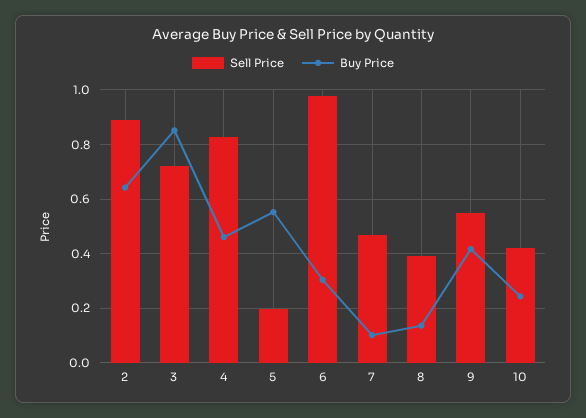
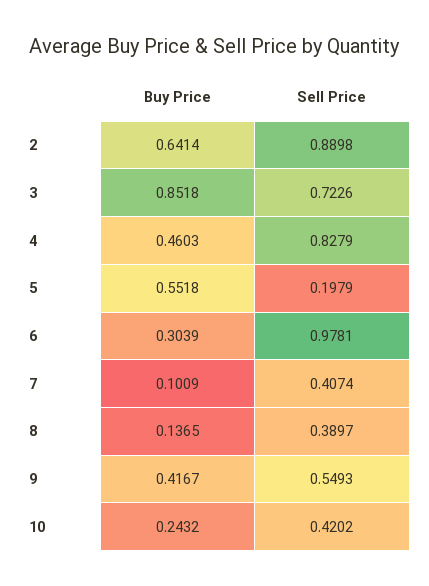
  {
    "Sell Price": {
      "2": 0.8898,
      "3": 0.7226,
      "4": 0.8279,
      "5": 0.1979,
      "6": 0.9781,
-     "7": 0.475,
+     "7": 0.4074,
      "8": 0.3897,
      "9": 0.5493,
      "10": 0.4202
    },
    "Buy Price": {
      "2": 0.6414,
      "3": 0.8518,
      "4": 0.4603,
      "5": 0.5518,
      "6": 0.3039,
      "7": 0.1009,
      "8": 0.1365,
      "9": 0.4167,
      "10": 0.2432
    }
  }

